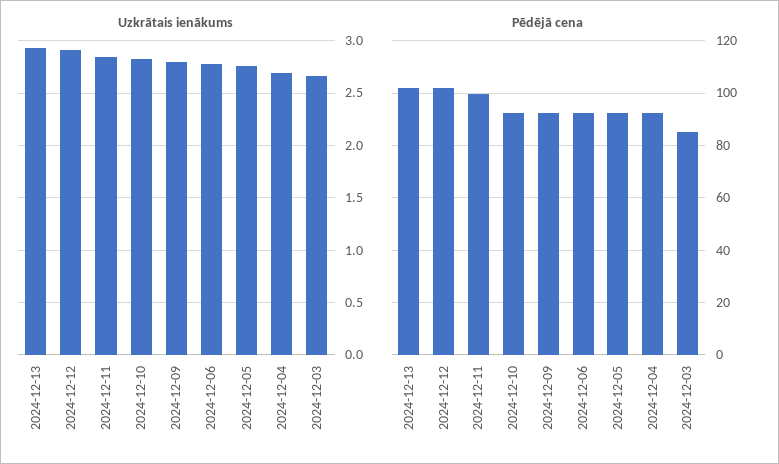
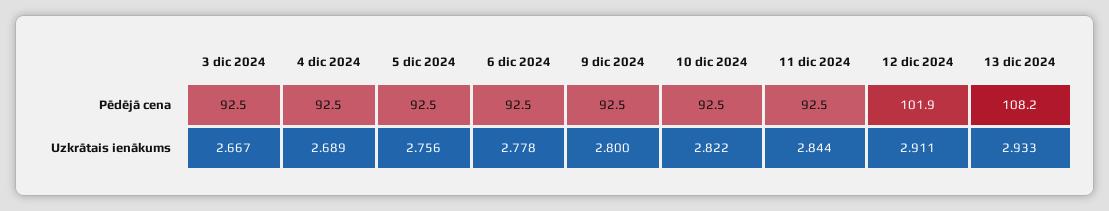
  {
    "Uzkrātais ienākums": {
      "2024-12-13": 2.933,
      "2024-12-12": 2.911,
      "2024-12-11": 2.844,
      "2024-12-10": 2.822,
      "2024-12-09": 2.8,
      "2024-12-06": 2.778,
      "2024-12-05": 2.756,
      "2024-12-04": 2.689,
      "2024-12-03": 2.667
    },
    "Pēdējā cena": {
-     "2024-12-13": 102.5,
+     "2024-12-13": 108.2,
      "2024-12-12": 101.9,
-     "2024-12-11": 100,
+     "2024-12-11": 92.5,
      "2024-12-10": 92.5,
      "2024-12-09": 92.5,
      "2024-12-06": 92.5,
      "2024-12-05": 92.5,
      "2024-12-04": 92.5,
-     "2024-12-03": 85
+     "2024-12-03": 92.5
    }
  }

